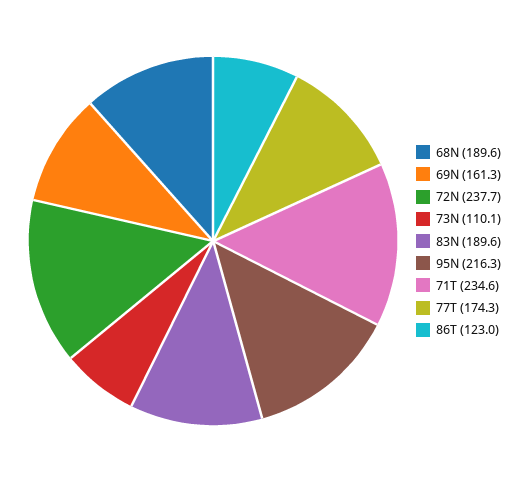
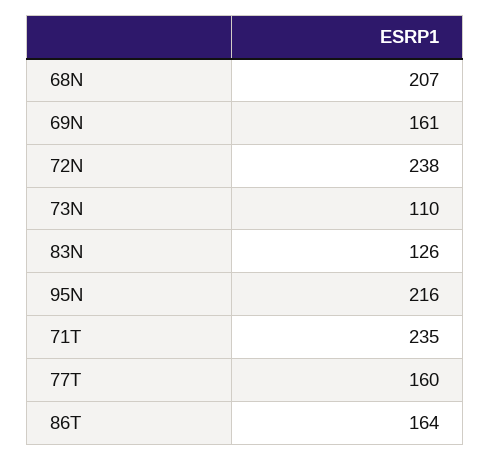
  {
-   "68N": 189.6,
+   "68N": 207,
    "69N": 161.3,
    "72N": 237.7,
    "73N": 110.1,
-   "83N": 189.6,
+   "83N": 126,
    "95N": 216.3,
    "71T": 234.6,
-   "77T": 174.3,
+   "77T": 160,
-   "86T": 123
+   "86T": 164
  }

